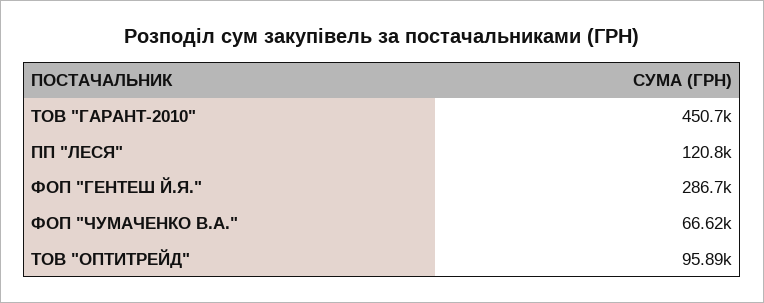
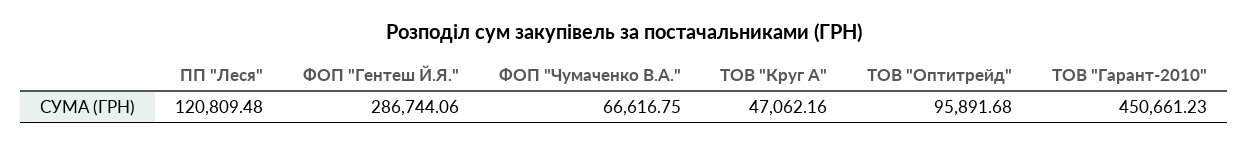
  {
    "ТОВ \"ГАРАНТ-2010\"": 450661.23,
    "ПП \"ЛЕСЯ\"": 120809.48,
    "ФОП \"ГЕНТЕШ Й.Я.\"": 286744.06,
    "ФОП \"ЧУМАЧЕНКО В.А.\"": 66616.75,
-   "ТОВ \"ОПТИТРЕЙД\"": 95891.68
+   "ТОВ \"ОПТИТРЕЙД\"": 95891.68,
+   "ТОВ \"Круг А\"": 47062.16
  }

